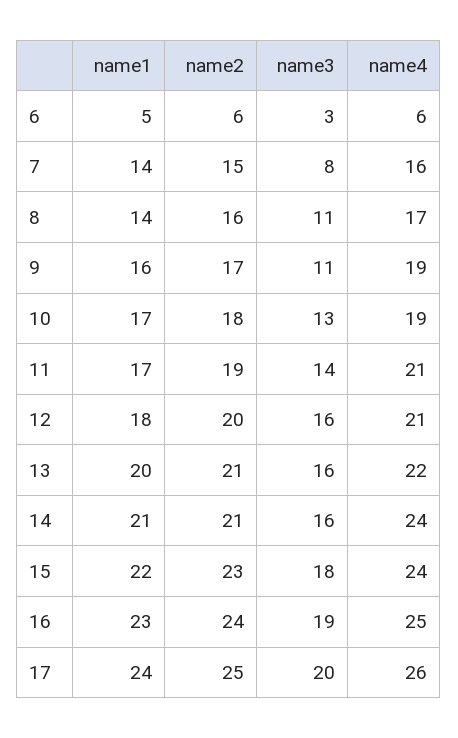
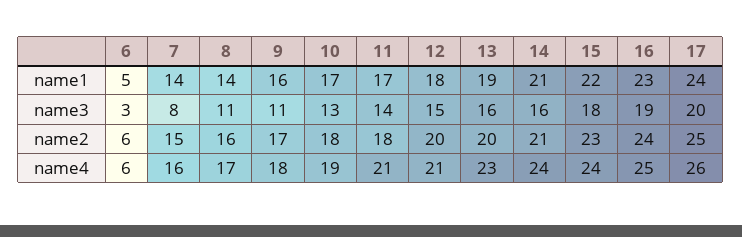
  {
    "name1": {
      "6": 5,
      "7": 14,
      "8": 14,
      "9": 16,
      "10": 17,
      "11": 17,
      "12": 18,
-     "13": 20,
+     "13": 19,
      "14": 21,
      "15": 22,
      "16": 23,
      "17": 24
    },
    "name2": {
      "6": 6,
      "7": 15,
      "8": 16,
      "9": 17,
      "10": 18,
-     "11": 19,
+     "11": 18,
      "12": 20,
-     "13": 21,
+     "13": 20,
      "14": 21,
      "15": 23,
      "16": 24,
      "17": 25
    },
    "name3": {
      "6": 3,
      "7": 8,
      "8": 11,
      "9": 11,
      "10": 13,
      "11": 14,
-     "12": 16,
+     "12": 15,
      "13": 16,
      "14": 16,
      "15": 18,
      "16": 19,
      "17": 20
    },
    "name4": {
      "6": 6,
      "7": 16,
      "8": 17,
-     "9": 19,
+     "9": 18,
      "10": 19,
      "11": 21,
      "12": 21,
-     "13": 22,
+     "13": 23,
      "14": 24,
      "15": 24,
      "16": 25,
      "17": 26
    }
  }

